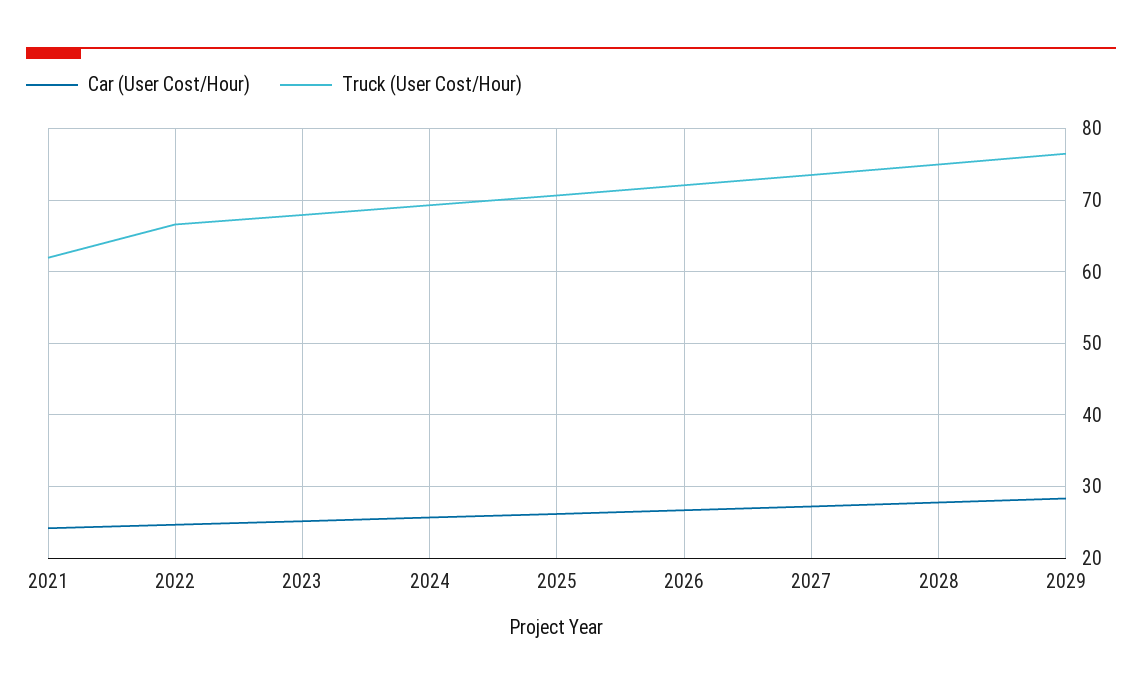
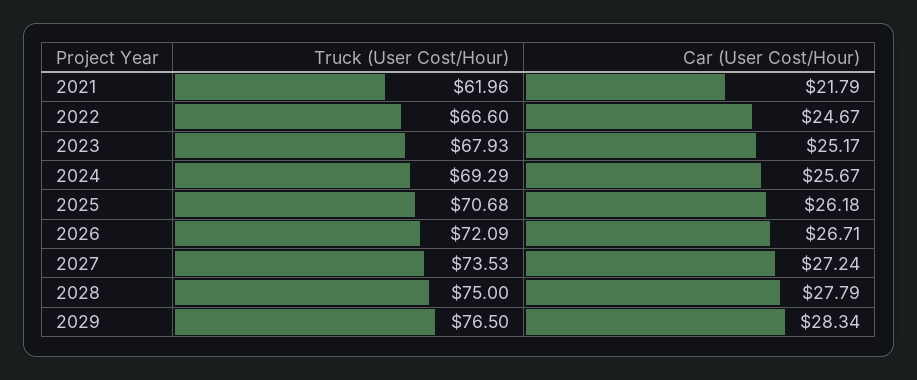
  {
    "Car (User Cost/Hour)": {
-     "2021": 24,
+     "2021": 21.79,
      "2022": 24.67,
      "2023": 25.17,
      "2024": 25.67,
      "2025": 26.18,
      "2026": 26.71,
      "2027": 27.24,
      "2028": 27.79,
      "2029": 28.34
    },
    "Truck (User Cost/Hour)": {
      "2021": 61.96,
      "2022": 66.6,
      "2023": 67.93,
      "2024": 69.29,
      "2025": 70.68,
      "2026": 72.09,
      "2027": 73.53,
      "2028": 75,
      "2029": 76.5
    }
  }

